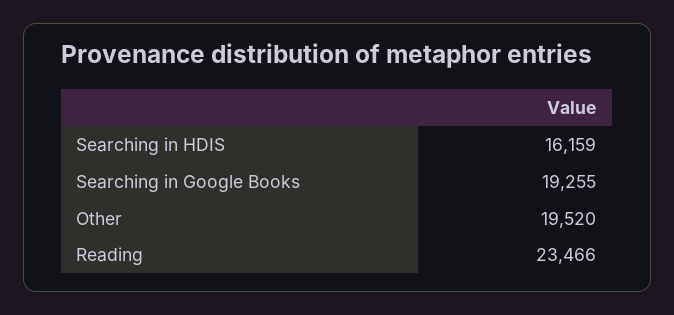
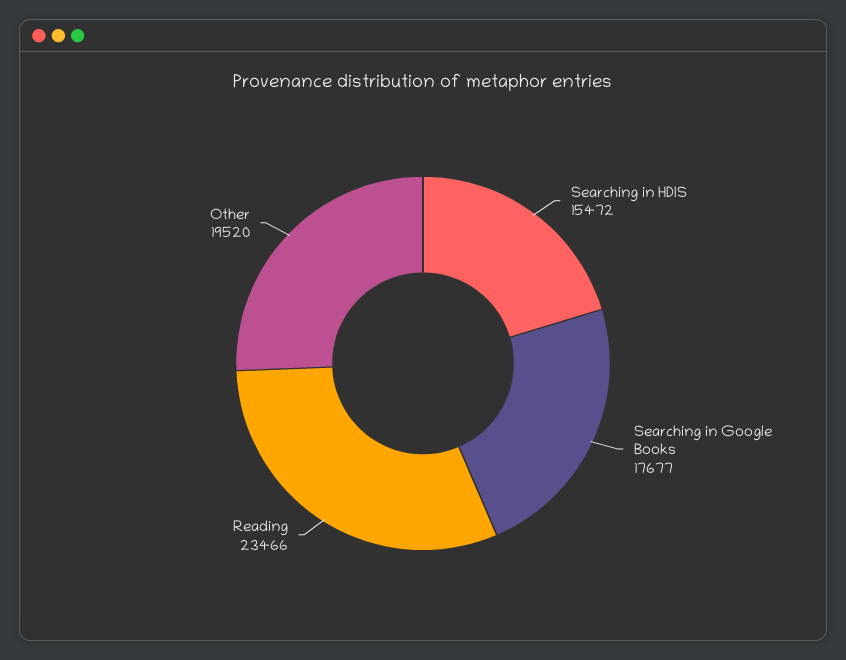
  {
-   "Searching in HDIS": 16159,
+   "Searching in HDIS": 15472,
-   "Searching in Google Books": 19255,
+   "Searching in Google Books": 17677,
    "Other": 19520,
    "Reading": 23466
  }

